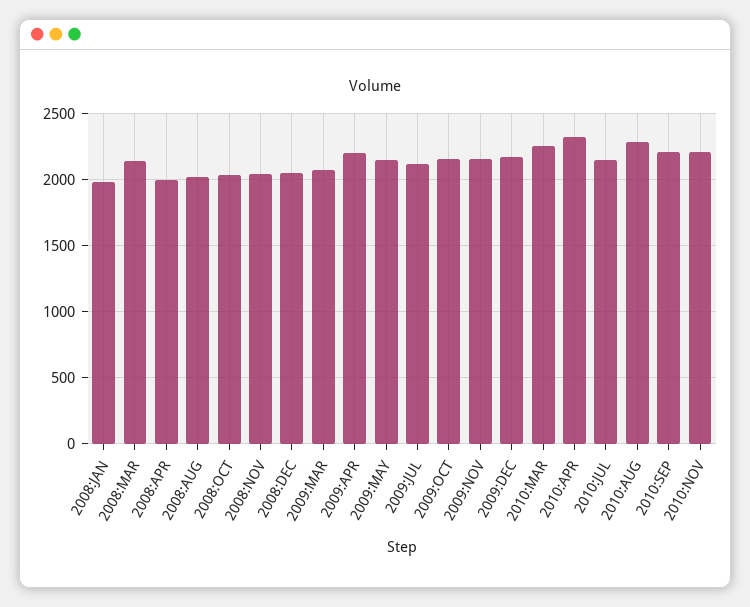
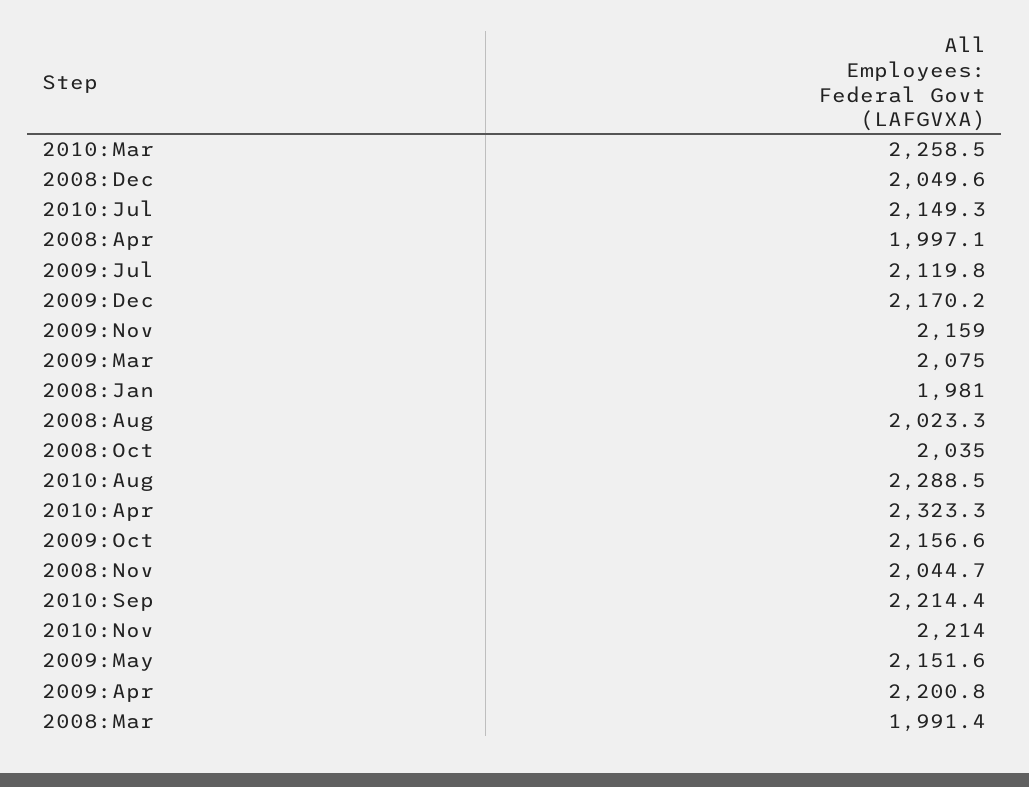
  {
    "2008:JAN": 1981,
-   "2008:MAR": 2150,
+   "2008:MAR": 1991.4,
    "2008:APR": 1997.1,
    "2008:AUG": 2023.3,
    "2008:OCT": 2035,
    "2008:NOV": 2044.7,
    "2008:DEC": 2049.6,
    "2009:MAR": 2075,
    "2009:APR": 2200.8,
    "2009:MAY": 2151.6,
    "2009:JUL": 2119.8,
    "2009:OCT": 2156.6,
    "2009:NOV": 2159,
    "2009:DEC": 2170.2,
    "2010:MAR": 2258.5,
    "2010:APR": 2323.3,
    "2010:JUL": 2149.3,
    "2010:AUG": 2288.5,
    "2010:SEP": 2214.4,
    "2010:NOV": 2214
  }

